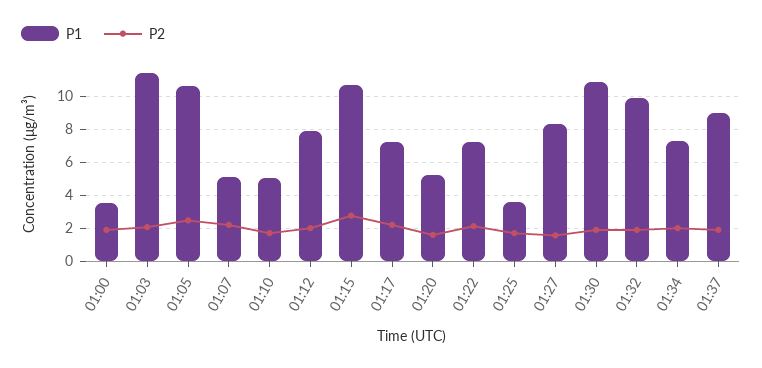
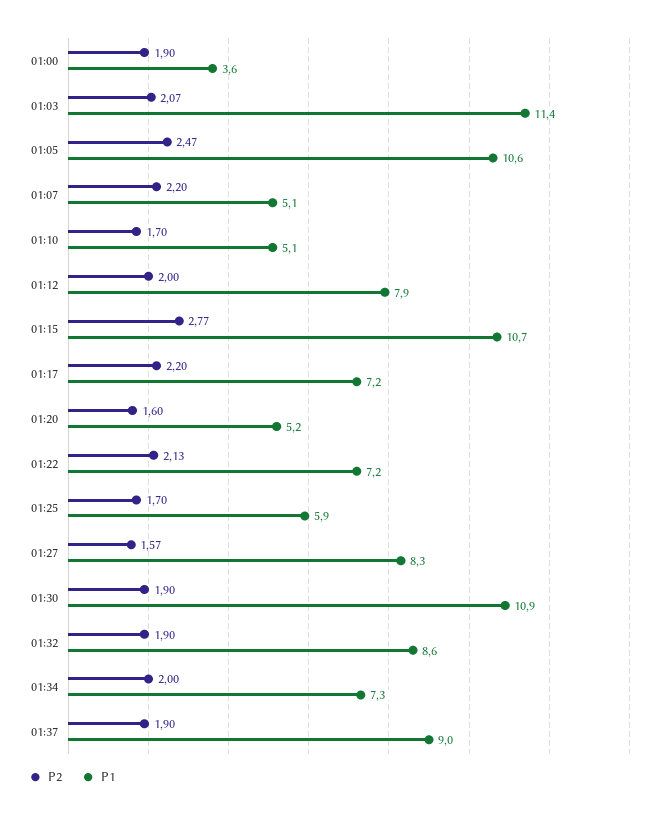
  {
    "P1": {
      "01:00": 3.6,
      "01:03": 11.4,
      "01:05": 10.6,
      "01:07": 5.1,
      "01:10": 5.1,
      "01:12": 7.9,
      "01:15": 10.7,
      "01:17": 7.2,
      "01:20": 5.2,
      "01:22": 7.2,
-     "01:25": 3.5,
+     "01:25": 5.9,
      "01:27": 8.3,
      "01:30": 10.9,
-     "01:32": 10,
+     "01:32": 8.6,
      "01:34": 7.3,
      "01:37": 9
    },
    "P2": {
      "01:00": 1.9,
      "01:03": 2.07,
      "01:05": 2.47,
      "01:07": 2.2,
      "01:10": 1.7,
      "01:12": 2,
      "01:15": 2.77,
      "01:17": 2.2,
      "01:20": 1.6,
      "01:22": 2.13,
      "01:25": 1.7,
      "01:27": 1.57,
      "01:30": 1.9,
      "01:32": 1.9,
      "01:34": 2,
      "01:37": 1.9
    }
  }

